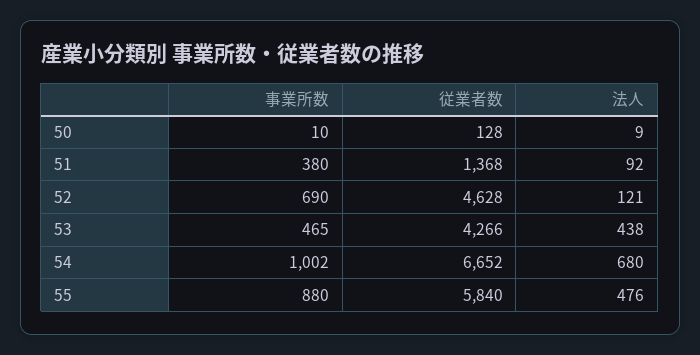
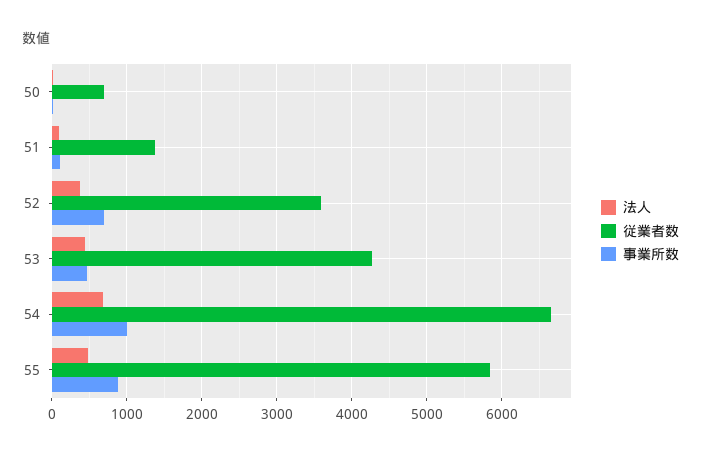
  {
    "事業所数": {
      "50": 10,
-     "51": 380,
+     "51": 100,
      "52": 690,
      "53": 465,
      "54": 1002,
      "55": 880
    },
    "従業者数": {
-     "50": 128,
+     "50": 700,
      "51": 1368,
-     "52": 4628,
+     "52": 3600,
      "53": 4266,
      "54": 6652,
      "55": 5840
    },
    "法人": {
      "50": 9,
      "51": 92,
-     "52": 121,
+     "52": 400,
      "53": 438,
      "54": 680,
      "55": 476
    }
  }

